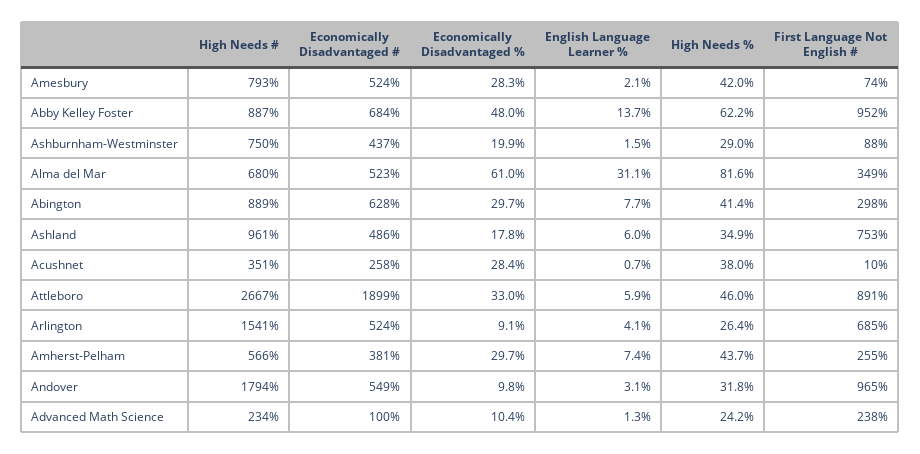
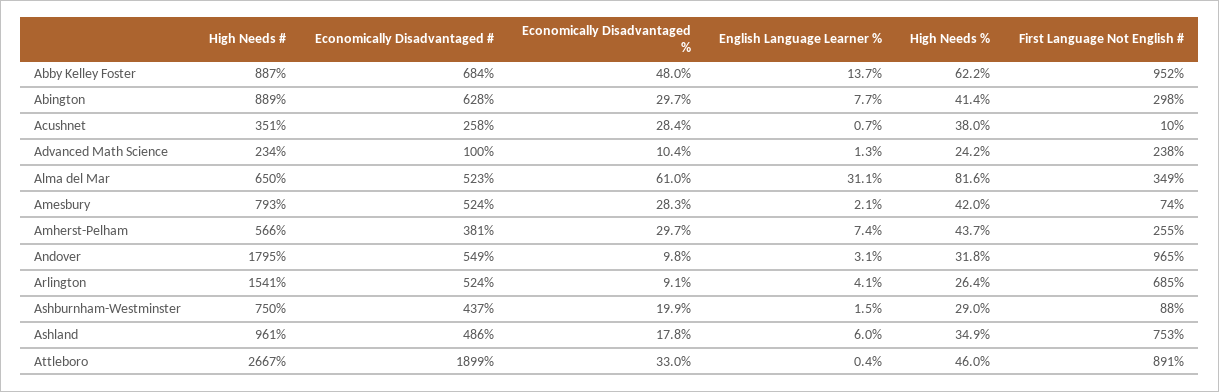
  {
    "High Needs #": {
      "Amesbury": 793,
      "Abby Kelley Foster": 887,
      "Ashburnham-Westminster": 750,
-     "Alma del Mar": 680,
+     "Alma del Mar": 650,
      "Abington": 889,
      "Ashland": 961,
      "Acushnet": 351,
      "Attleboro": 2667,
      "Arlington": 1541,
      "Amherst-Pelham": 566,
-     "Andover": 1794,
+     "Andover": 1795,
      "Advanced Math Science": 234
    },
    "Economically Disadvantaged #": {
      "Amesbury": 524,
      "Abby Kelley Foster": 684,
      "Ashburnham-Westminster": 437,
      "Alma del Mar": 523,
      "Abington": 628,
      "Ashland": 486,
      "Acushnet": 258,
      "Attleboro": 1899,
      "Arlington": 524,
      "Amherst-Pelham": 381,
      "Andover": 549,
      "Advanced Math Science": 100
    },
    "Economically Disadvantaged %": {
      "Amesbury": 28.3,
      "Abby Kelley Foster": 48,
      "Ashburnham-Westminster": 19.9,
      "Alma del Mar": 61,
      "Abington": 29.7,
      "Ashland": 17.8,
      "Acushnet": 28.4,
      "Attleboro": 33,
      "Arlington": 9.1,
      "Amherst-Pelham": 29.7,
      "Andover": 9.8,
      "Advanced Math Science": 10.4
    },
    "English Language Learner %": {
      "Amesbury": 2.1,
      "Abby Kelley Foster": 13.7,
      "Ashburnham-Westminster": 1.5,
      "Alma del Mar": 31.1,
      "Abington": 7.7,
      "Ashland": 6,
      "Acushnet": 0.7,
-     "Attleboro": 5.9,
+     "Attleboro": 0.4,
      "Arlington": 4.1,
      "Amherst-Pelham": 7.4,
      "Andover": 3.1,
      "Advanced Math Science": 1.3
    },
    "High Needs %": {
      "Amesbury": 42,
      "Abby Kelley Foster": 62.2,
      "Ashburnham-Westminster": 29,
      "Alma del Mar": 81.6,
      "Abington": 41.4,
      "Ashland": 34.9,
      "Acushnet": 38,
      "Attleboro": 46,
      "Arlington": 26.4,
      "Amherst-Pelham": 43.7,
      "Andover": 31.8,
      "Advanced Math Science": 24.2
    },
    "First Language Not English #": {
      "Amesbury": 74,
      "Abby Kelley Foster": 952,
      "Ashburnham-Westminster": 88,
      "Alma del Mar": 349,
      "Abington": 298,
      "Ashland": 753,
      "Acushnet": 10,
      "Attleboro": 891,
      "Arlington": 685,
      "Amherst-Pelham": 255,
      "Andover": 965,
      "Advanced Math Science": 238
    }
  }

